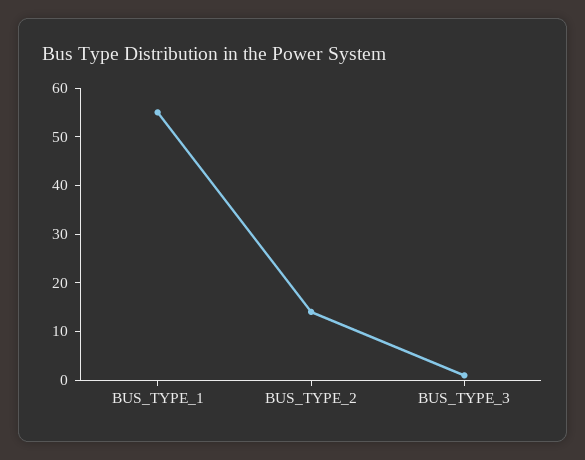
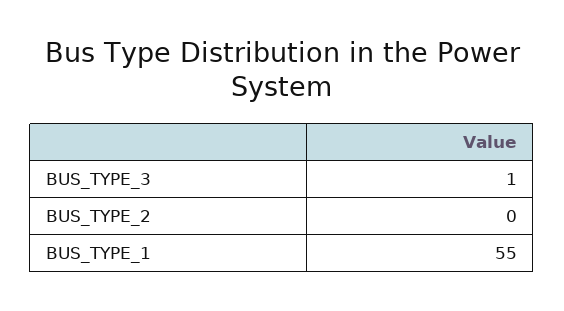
  {
    "BUS_TYPE_1": 55,
-   "BUS_TYPE_2": 15,
+   "BUS_TYPE_2": 0,
    "BUS_TYPE_3": 1
  }

